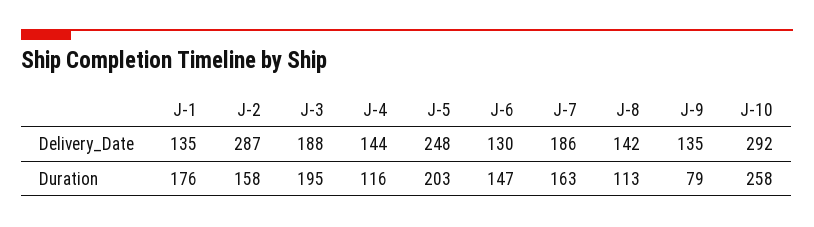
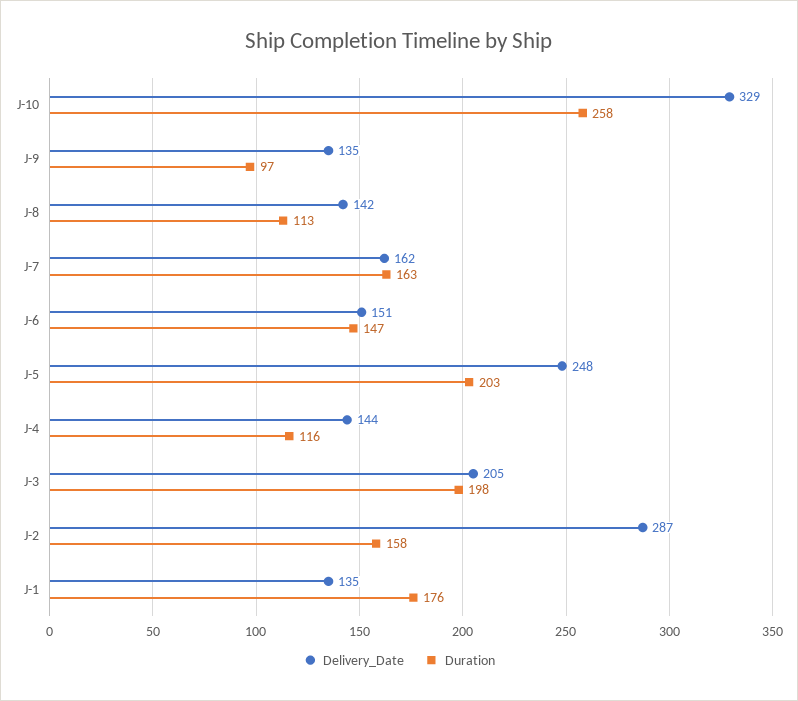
  {
    "Delivery_Date": {
      "J-1": 135,
      "J-2": 287,
-     "J-3": 188,
+     "J-3": 205,
      "J-4": 144,
      "J-5": 248,
-     "J-6": 130,
+     "J-6": 151,
-     "J-7": 186,
+     "J-7": 162,
      "J-8": 142,
      "J-9": 135,
-     "J-10": 292
+     "J-10": 329
    },
    "Duration": {
      "J-1": 176,
      "J-2": 158,
-     "J-3": 195,
+     "J-3": 198,
      "J-4": 116,
      "J-5": 203,
      "J-6": 147,
      "J-7": 163,
      "J-8": 113,
-     "J-9": 79,
+     "J-9": 97,
      "J-10": 258
    }
  }

